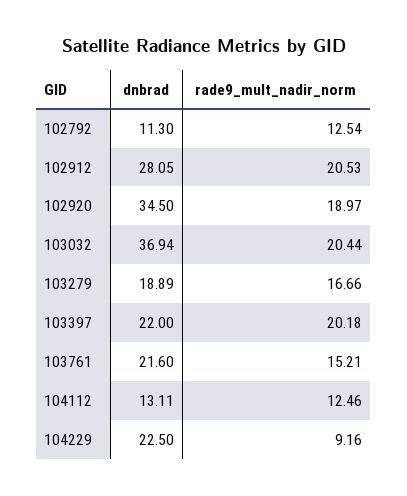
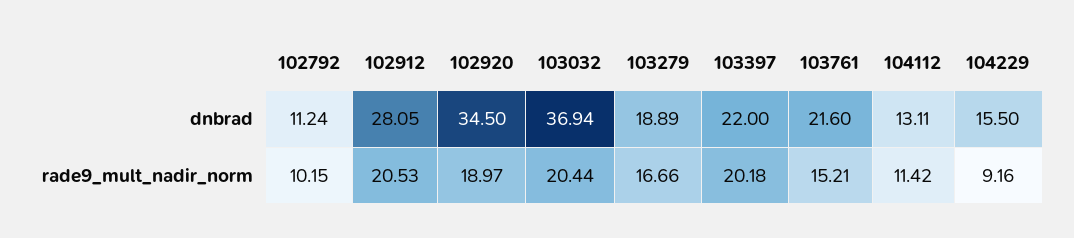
  {
    "dnbrad": {
-     "102792": 11.3,
+     "102792": 11.24,
      "102912": 28.05,
      "102920": 34.5,
      "103032": 36.94,
      "103279": 18.89,
      "103397": 22,
      "103761": 21.6,
      "104112": 13.11,
-     "104229": 22.5
+     "104229": 15.5
    },
    "rade9_mult_nadir_norm": {
-     "102792": 12.54,
+     "102792": 10.15,
      "102912": 20.53,
      "102920": 18.97,
      "103032": 20.44,
      "103279": 16.66,
      "103397": 20.18,
      "103761": 15.21,
-     "104112": 12.46,
+     "104112": 11.42,
      "104229": 9.16
    }
  }

